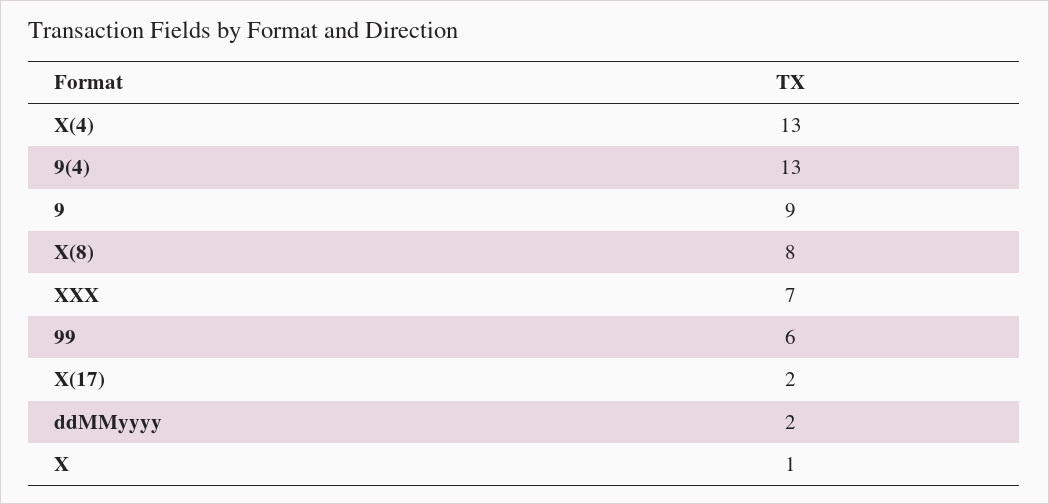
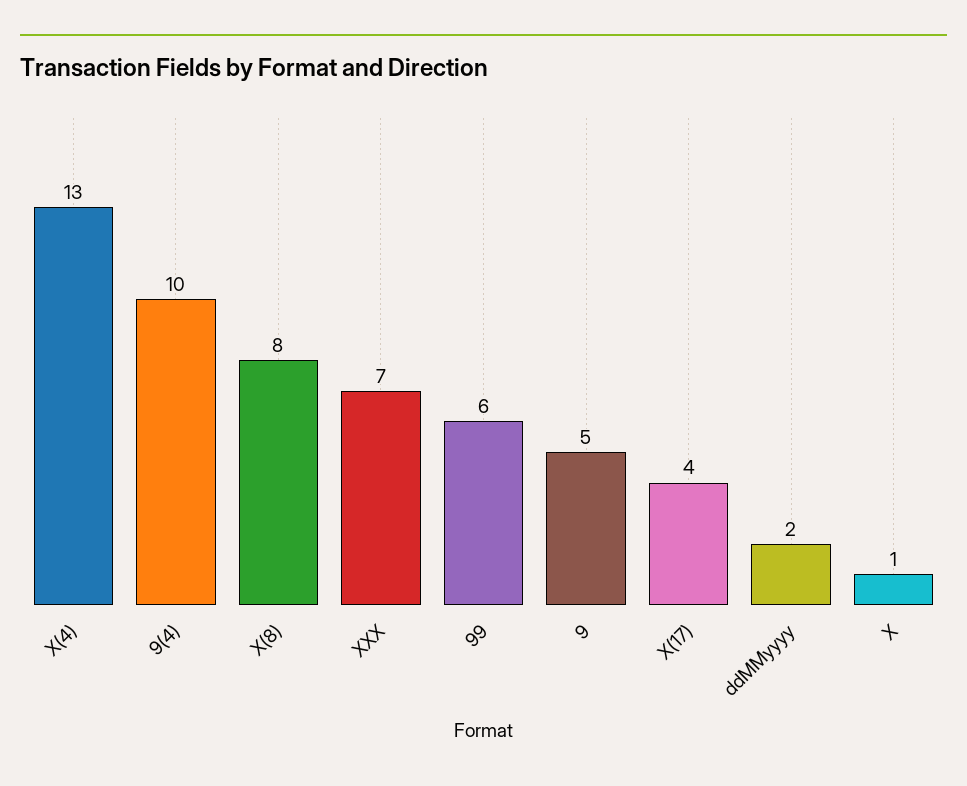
  {
    "X(4)": 13,
-   "9(4)": 13,
+   "9(4)": 10,
-   "9": 9,
+   "9": 5,
    "X(8)": 8,
    "XXX": 7,
    "99": 6,
-   "X(17)": 2,
+   "X(17)": 4,
    "ddMMyyyy": 2,
    "X": 1
  }

